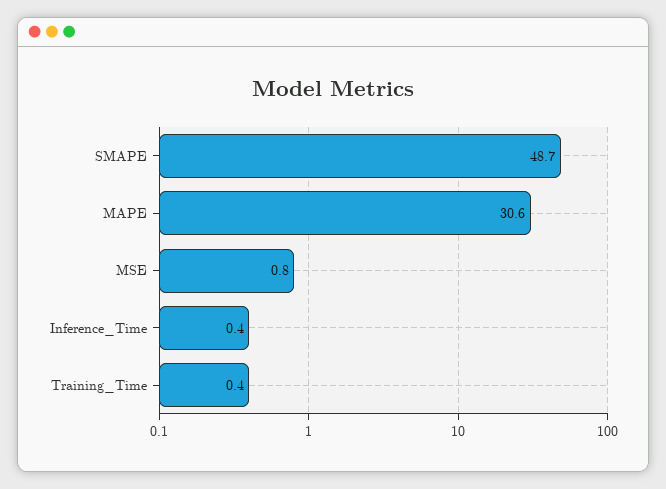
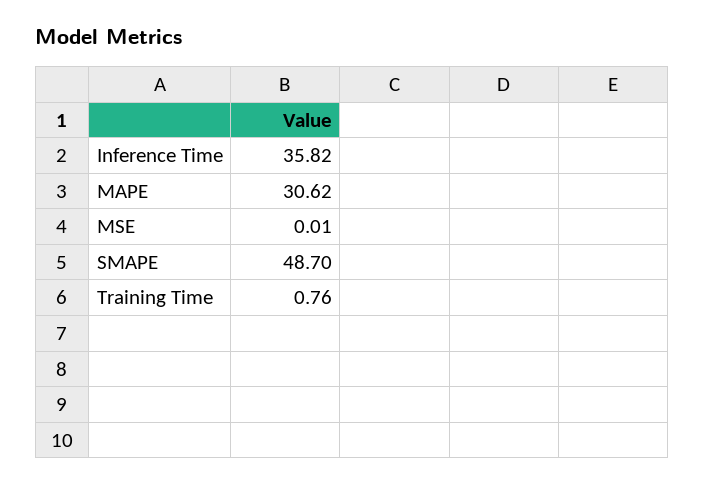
  {
    "SMAPE": 48.7,
    "MAPE": 30.62,
-   "MSE": 0.8,
+   "MSE": 0.01,
-   "Inference_Time": 0.4,
+   "Inference_Time": 35.82,
-   "Training_Time": 0.4
+   "Training_Time": 0.76
  }

